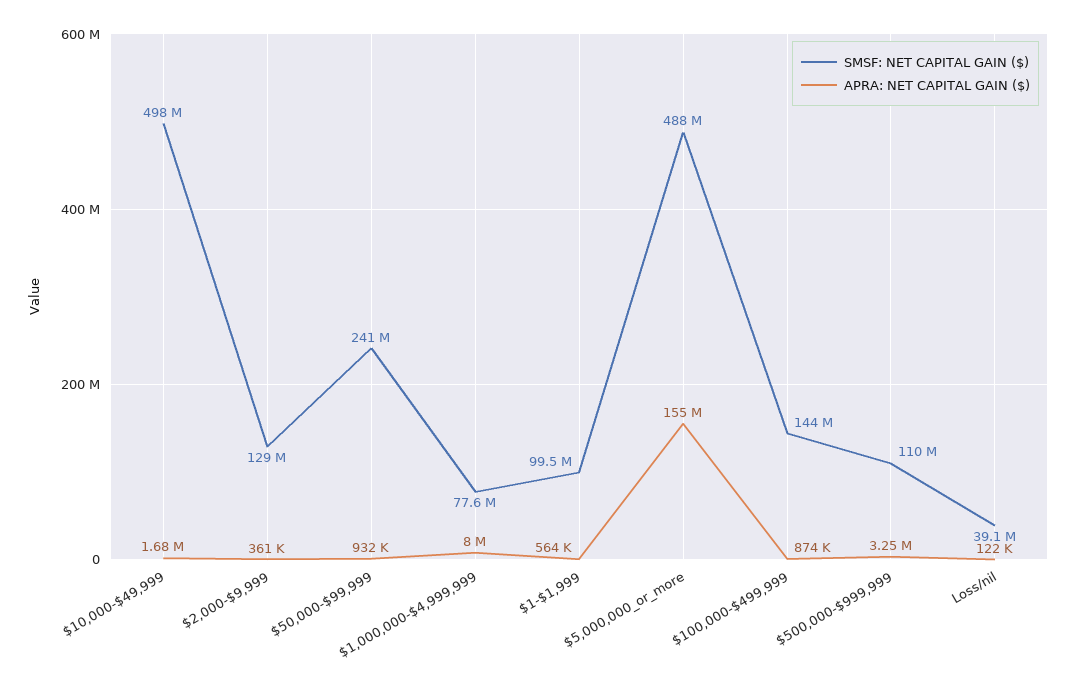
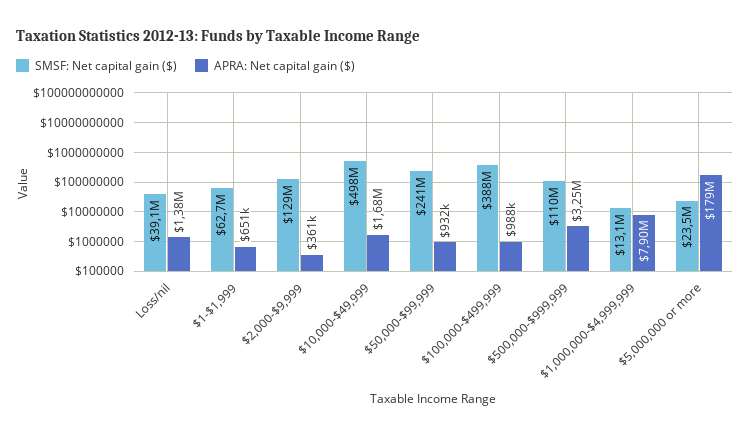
  {
    "SMSF: NET CAPITAL GAIN ($)": {
      "$10,000-$49,999": 498000000,
      "$2,000-$9,999": 129000000,
      "$50,000-$99,999": 241000000,
-     "$1,000,000-$4,999,999": 77600000,
+     "$1,000,000-$4,999,999": 13100000,
-     "$1-$1,999": 99500000,
+     "$1-$1,999": 62700000,
-     "$5,000,000_or_more": 488000000,
+     "$5,000,000_or_more": 23500000,
-     "$100,000-$499,999": 144000000,
+     "$100,000-$499,999": 388000000,
      "$500,000-$999,999": 110000000,
      "Loss/nil": 39100000
    },
    "APRA: NET CAPITAL GAIN ($)": {
      "$10,000-$49,999": 1680000,
      "$2,000-$9,999": 361000,
      "$50,000-$99,999": 932000,
-     "$1,000,000-$4,999,999": 8000000,
+     "$1,000,000-$4,999,999": 7900000,
-     "$1-$1,999": 564000,
+     "$1-$1,999": 651000,
-     "$5,000,000_or_more": 155000000,
+     "$5,000,000_or_more": 179000000,
-     "$100,000-$499,999": 874000,
+     "$100,000-$499,999": 988000,
      "$500,000-$999,999": 3250000,
-     "Loss/nil": 122000
+     "Loss/nil": 1380000
    }
  }

